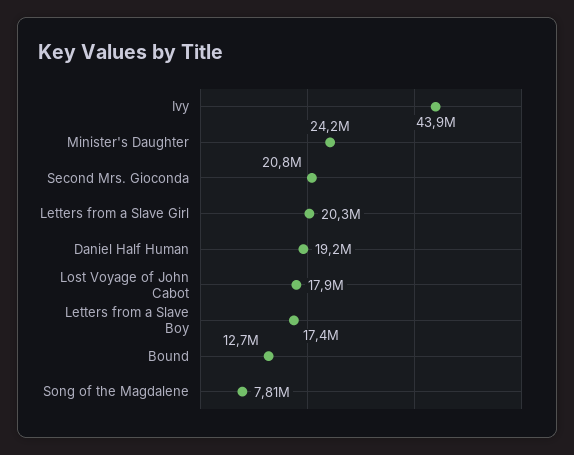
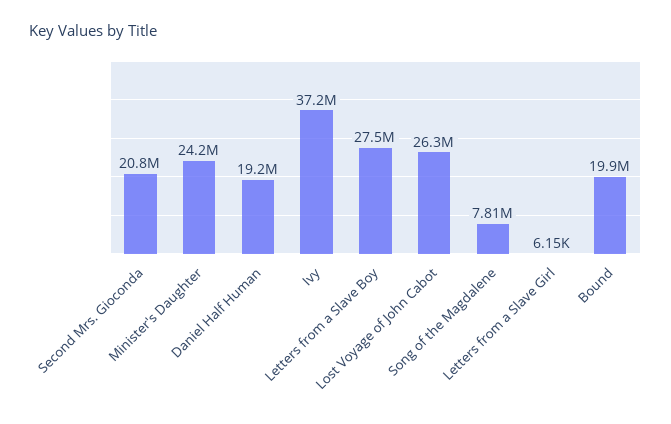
  {
-   "Ivy": 43900000,
+   "Ivy": 37200000,
    "Minister's Daughter": 24200000,
    "Second Mrs. Gioconda": 20800000,
-   "Letters from a Slave Girl": 20300000,
+   "Letters from a Slave Girl": 6150,
    "Daniel Half Human": 19200000,
-   "Lost Voyage of John Cabot": 17900000,
+   "Lost Voyage of John Cabot": 26300000,
-   "Letters from a Slave Boy": 17400000,
+   "Letters from a Slave Boy": 27500000,
-   "Bound": 12700000,
+   "Bound": 19900000,
    "Song of the Magdalene": 7810000
  }

